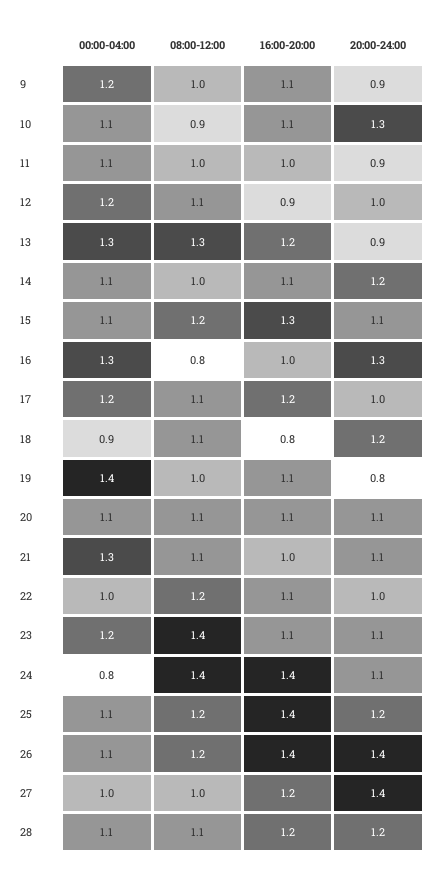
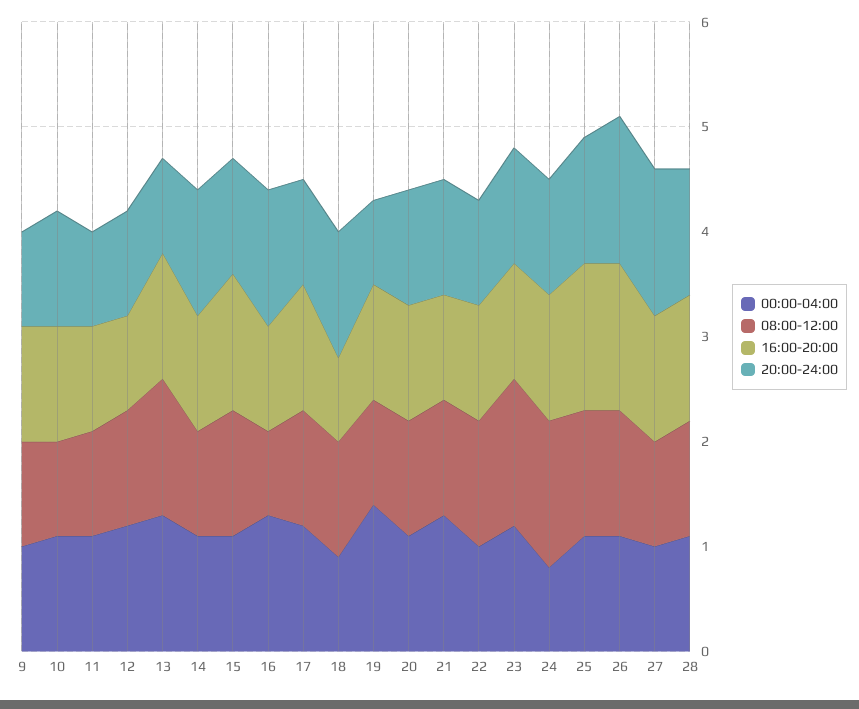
  {
    "00:00-04:00": {
-     "9": 1.2,
+     "9": 1,
      "10": 1.1,
      "11": 1.1,
      "12": 1.2,
      "13": 1.3,
      "14": 1.1,
      "15": 1.1,
      "16": 1.3,
      "17": 1.2,
      "18": 0.9,
      "19": 1.4,
      "20": 1.1,
      "21": 1.3,
      "22": 1,
      "23": 1.2,
      "24": 0.8,
      "25": 1.1,
      "26": 1.1,
      "27": 1,
      "28": 1.1
    },
    "08:00-12:00": {
      "9": 1,
      "10": 0.9,
      "11": 1,
      "12": 1.1,
      "13": 1.3,
      "14": 1,
      "15": 1.2,
      "16": 0.8,
      "17": 1.1,
      "18": 1.1,
      "19": 1,
      "20": 1.1,
      "21": 1.1,
      "22": 1.2,
      "23": 1.4,
      "24": 1.4,
      "25": 1.2,
      "26": 1.2,
      "27": 1,
      "28": 1.1
    },
    "16:00-20:00": {
      "9": 1.1,
      "10": 1.1,
      "11": 1,
      "12": 0.9,
      "13": 1.2,
      "14": 1.1,
      "15": 1.3,
      "16": 1,
      "17": 1.2,
      "18": 0.8,
      "19": 1.1,
      "20": 1.1,
      "21": 1,
      "22": 1.1,
      "23": 1.1,
-     "24": 1.4,
+     "24": 1.2,
      "25": 1.4,
      "26": 1.4,
      "27": 1.2,
      "28": 1.2
    },
    "20:00-24:00": {
      "9": 0.9,
-     "10": 1.3,
+     "10": 1.1,
      "11": 0.9,
      "12": 1,
      "13": 0.9,
      "14": 1.2,
      "15": 1.1,
      "16": 1.3,
      "17": 1,
      "18": 1.2,
      "19": 0.8,
      "20": 1.1,
      "21": 1.1,
      "22": 1,
      "23": 1.1,
      "24": 1.1,
      "25": 1.2,
      "26": 1.4,
      "27": 1.4,
      "28": 1.2
    }
  }

